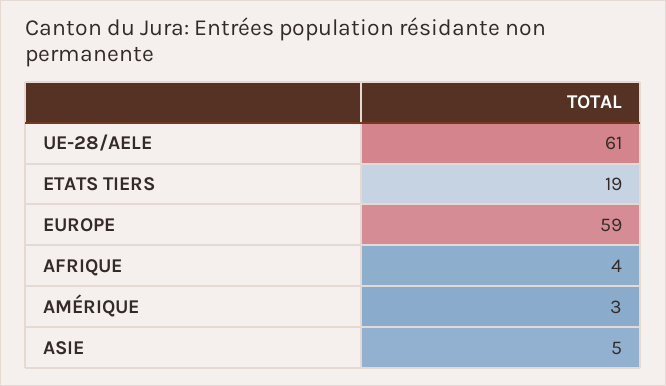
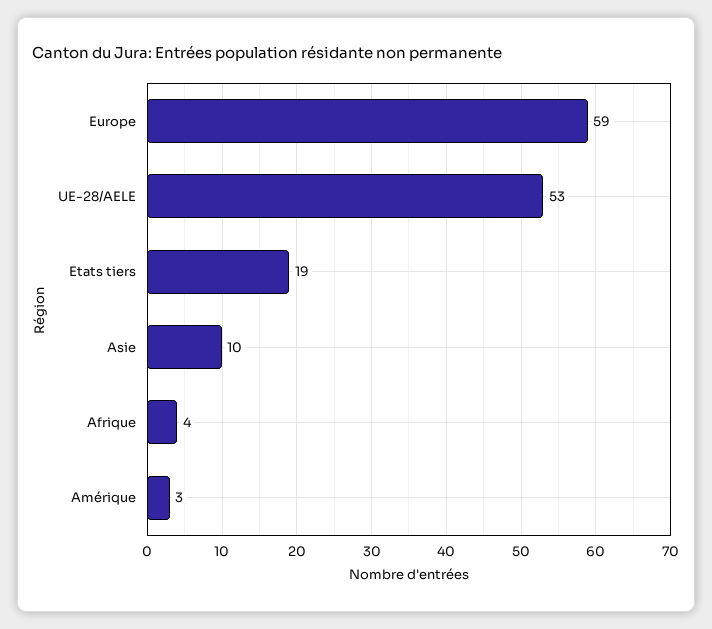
  {
-   "UE-28/AELE": 61,
+   "UE-28/AELE": 53,
    "ETATS TIERS": 19,
    "EUROPE": 59,
    "AFRIQUE": 4,
    "AMÉRIQUE": 3,
-   "ASIE": 5
+   "ASIE": 10
  }

